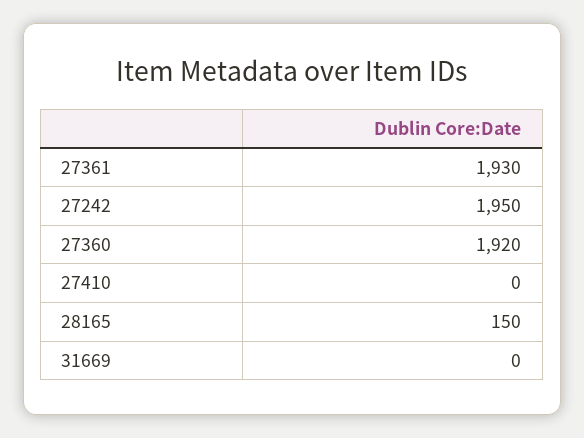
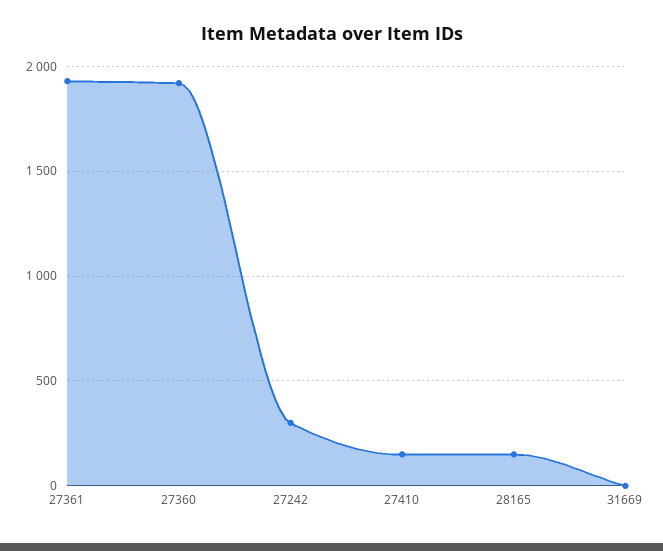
  {
    "27361": 1930,
-   "27242": 1950,
+   "27242": 300,
    "27360": 1920,
-   "27410": 0,
+   "27410": 150,
    "28165": 150,
    "31669": 0
  }

